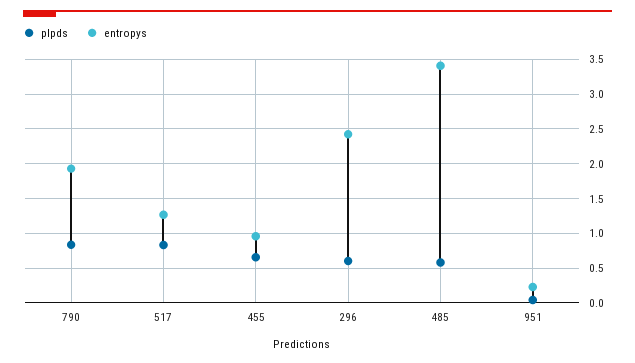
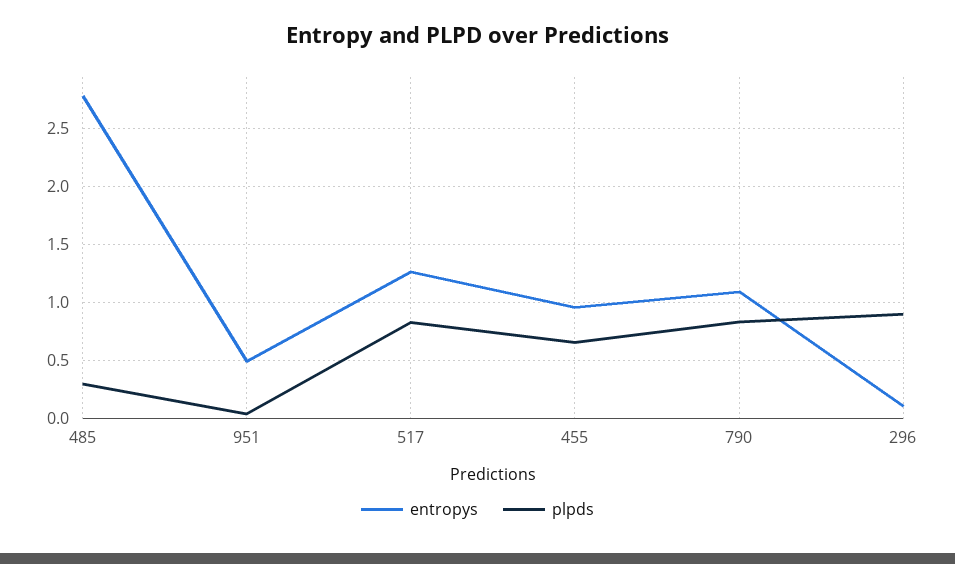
  {
    "plpds": {
      "790": 0.8,
      "517": 0.8,
      "455": 0.7,
-     "296": 0.6,
+     "296": 0.9,
-     "485": 0.6,
+     "485": 0.3,
      "951": 0
    },
    "entropys": {
-     "790": 1.9,
+     "790": 1.1,
      "517": 1.3,
      "455": 1,
-     "296": 2.4,
+     "296": 0.1,
-     "485": 3.4,
+     "485": 2.8,
-     "951": 0.2
+     "951": 0.5
    }
  }

